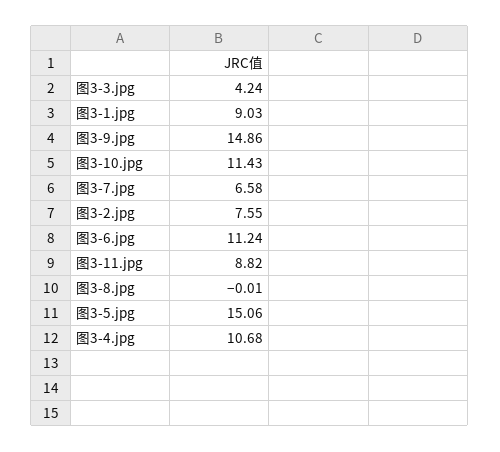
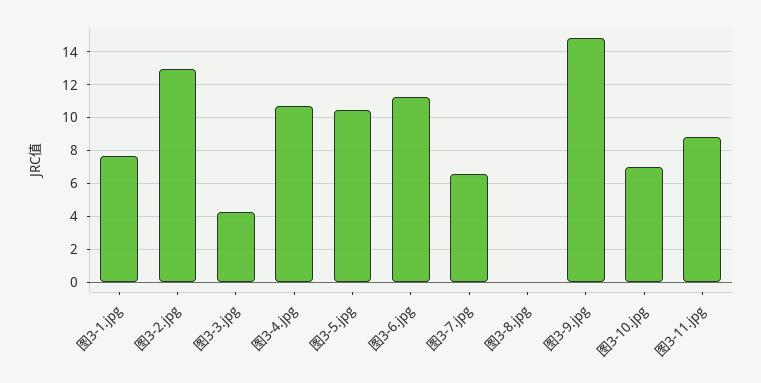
  {
    "图3-3.jpg": 4.24,
-   "图3-1.jpg": 9.03,
+   "图3-1.jpg": 7.5,
    "图3-9.jpg": 14.86,
-   "图3-10.jpg": 11.43,
+   "图3-10.jpg": 7,
    "图3-7.jpg": 6.58,
-   "图3-2.jpg": 7.55,
+   "图3-2.jpg": 13,
    "图3-6.jpg": 11.24,
    "图3-11.jpg": 8.82,
    "图3-8.jpg": -0.01,
-   "图3-5.jpg": 15.06,
+   "图3-5.jpg": 10.5,
    "图3-4.jpg": 10.68
  }

